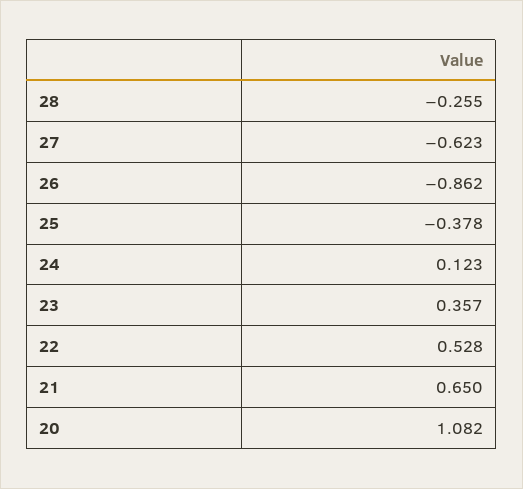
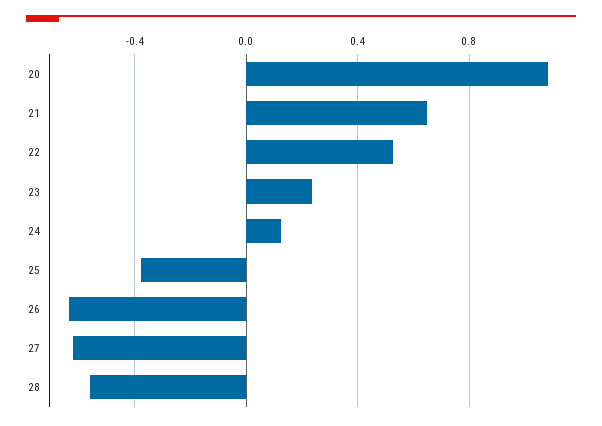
  {
-   "28": -0.255,
+   "28": -0.55,
    "27": -0.623,
-   "26": -0.862,
+   "26": -0.65,
    "25": -0.378,
    "24": 0.123,
-   "23": 0.357,
+   "23": 0.25,
    "22": 0.528,
    "21": 0.65,
    "20": 1.082
  }

